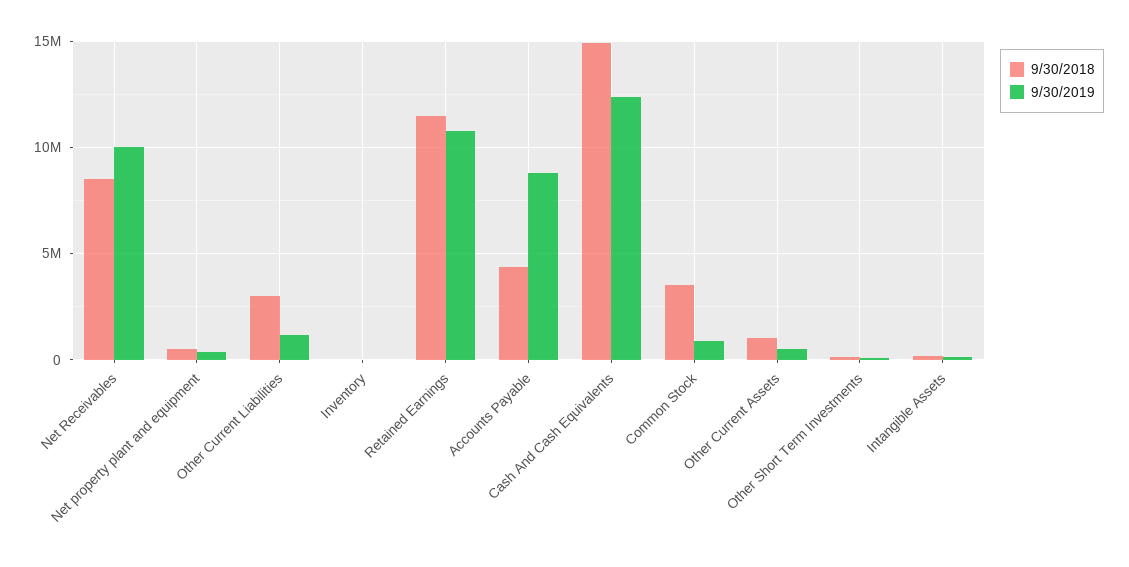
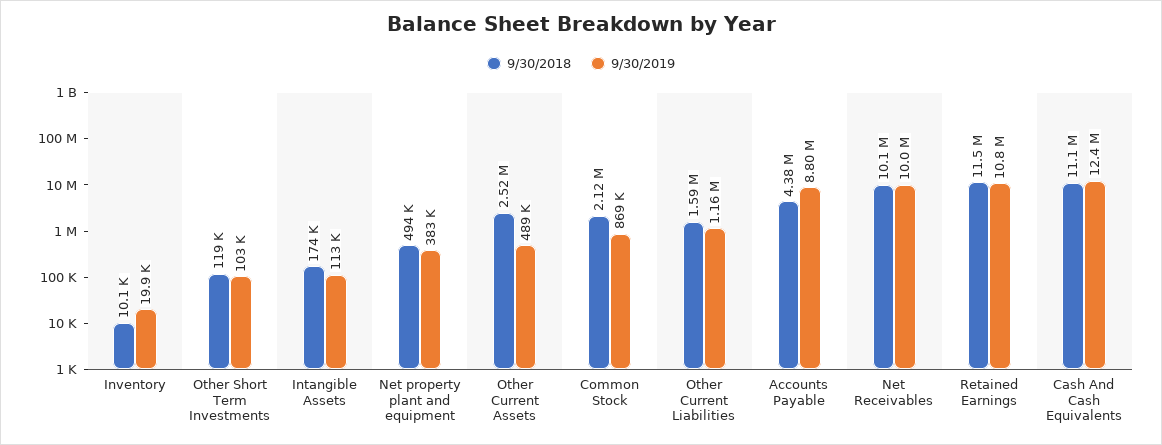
  {
    "9/30/2018": {
-     "Net Receivables": 8500000,
+     "Net Receivables": 10100000,
      "Net property plant and equipment": 494000,
-     "Other Current Liabilities": 3000000,
+     "Other Current Liabilities": 1590000,
      "Inventory": 10100,
      "Retained Earnings": 11500000,
      "Accounts Payable": 4380000,
-     "Cash And Cash Equivalents": 15000000,
+     "Cash And Cash Equivalents": 11100000,
-     "Common Stock": 3500000,
+     "Common Stock": 2120000,
-     "Other Current Assets": 1000000,
+     "Other Current Assets": 2520000,
      "Other Short Term Investments": 119000,
      "Intangible Assets": 174000
    },
    "9/30/2019": {
      "Net Receivables": 10000000,
      "Net property plant and equipment": 383000,
      "Other Current Liabilities": 1160000,
      "Inventory": 19900,
      "Retained Earnings": 10800000,
      "Accounts Payable": 8800000,
      "Cash And Cash Equivalents": 12400000,
      "Common Stock": 869000,
      "Other Current Assets": 489000,
      "Other Short Term Investments": 103000,
      "Intangible Assets": 113000
    }
  }

